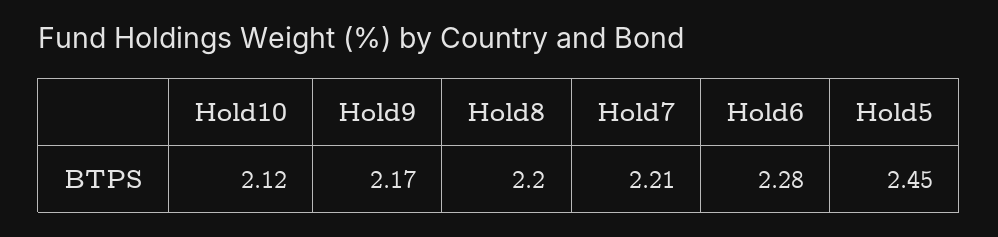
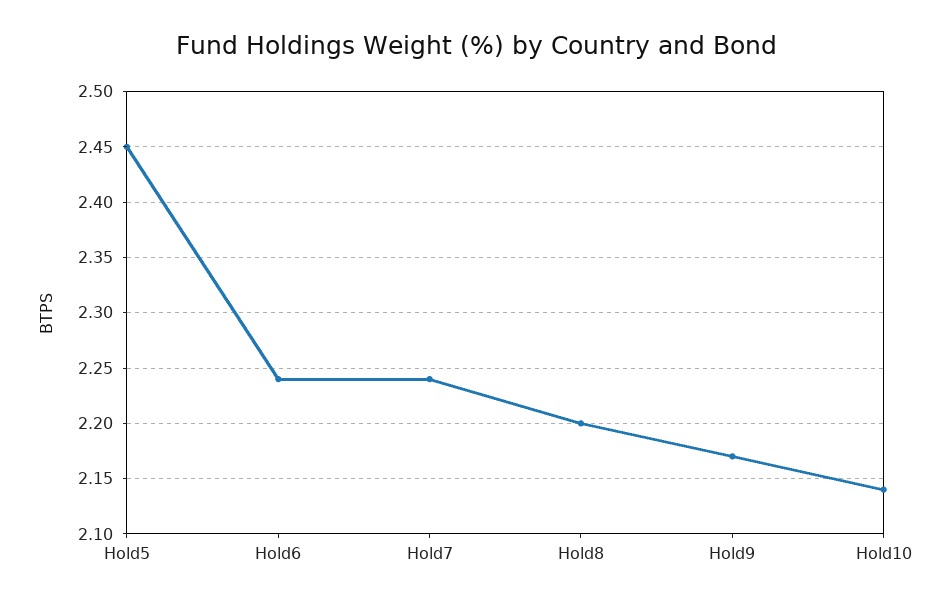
  {
-   "Hold10": 2.12,
+   "Hold10": 2.14,
    "Hold9": 2.17,
    "Hold8": 2.2,
-   "Hold7": 2.21,
+   "Hold7": 2.24,
-   "Hold6": 2.28,
+   "Hold6": 2.24,
    "Hold5": 2.45
  }

